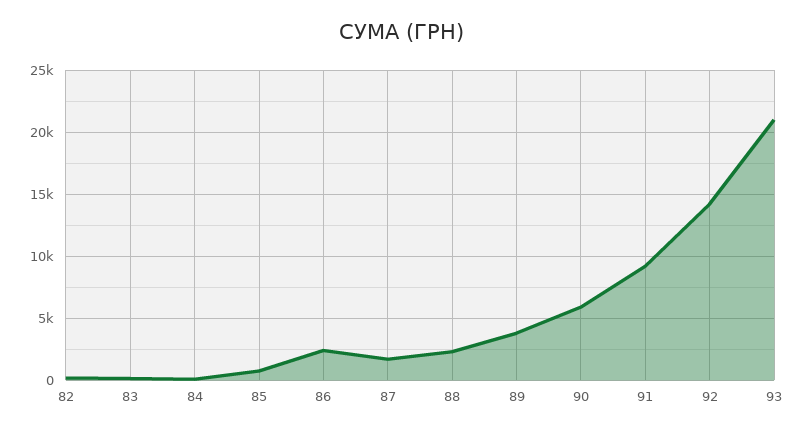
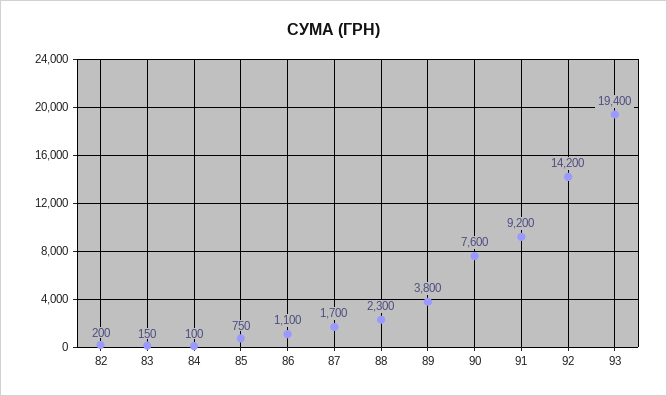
  {
    "82": 200,
    "83": 150,
    "84": 100,
    "85": 750,
-   "86": 2500,
+   "86": 1100,
    "87": 1700,
    "88": 2300,
    "89": 3800,
-   "90": 6000,
+   "90": 7600,
    "91": 9200,
    "92": 14200,
-   "93": 21000
+   "93": 19400
  }

